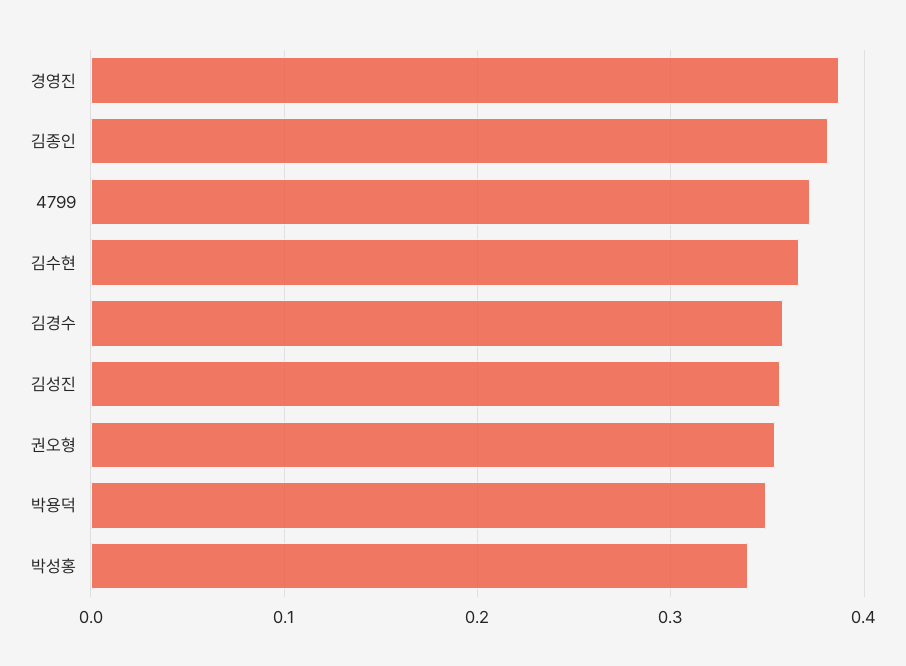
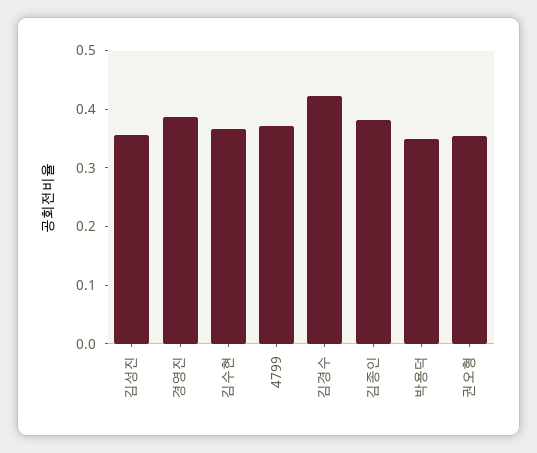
  {
    "경영진": 0.39,
    "김종인": 0.38,
    "4799": 0.37,
    "김수현": 0.37,
-   "김경수": 0.36,
+   "김경수": 0.42,
    "김성진": 0.36,
    "권오형": 0.35,
-   "박용덕": 0.35,
+   "박용덕": 0.35
-   "박성홍": 0.34
  }

